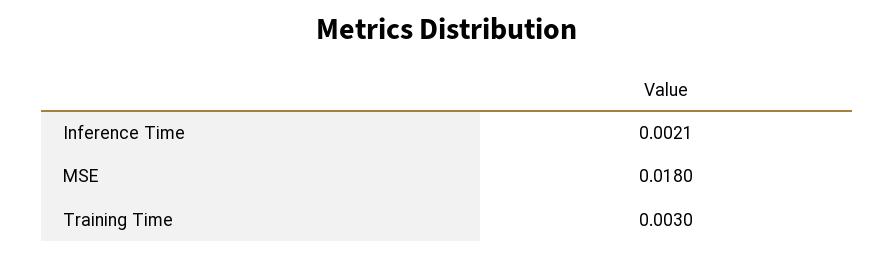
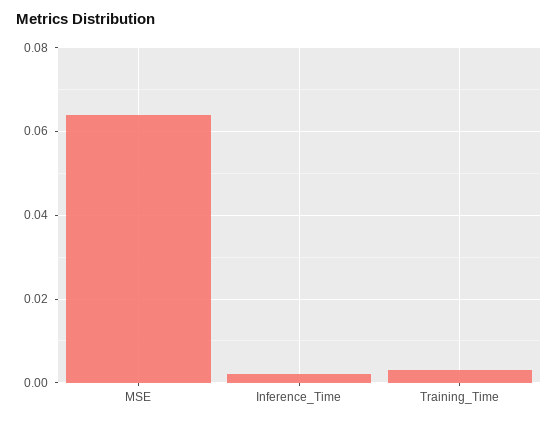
  {
    "Inference Time": 0.0021,
-   "MSE": 0.018,
+   "MSE": 0.064,
    "Training Time": 0.003
  }

